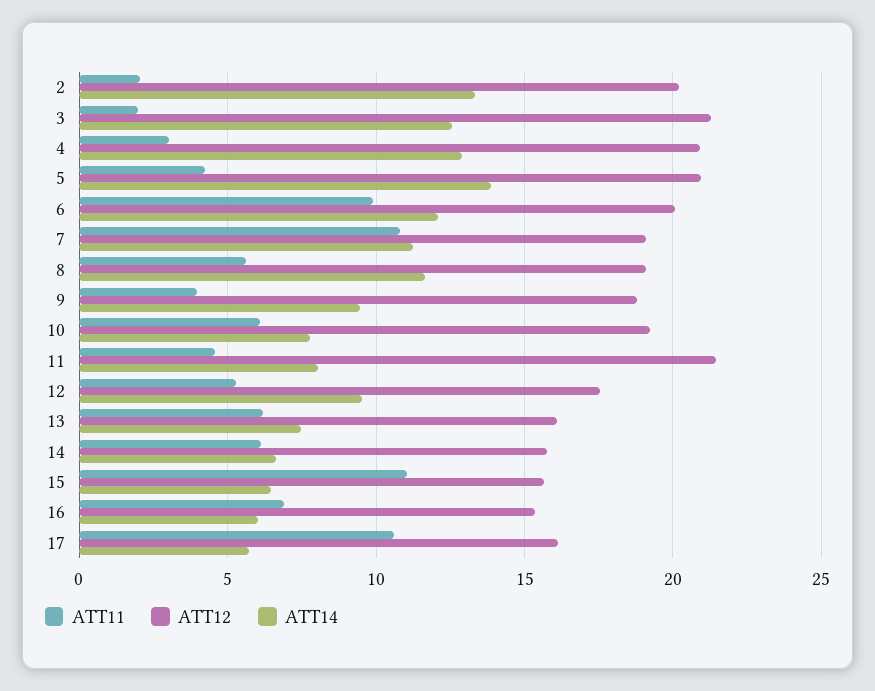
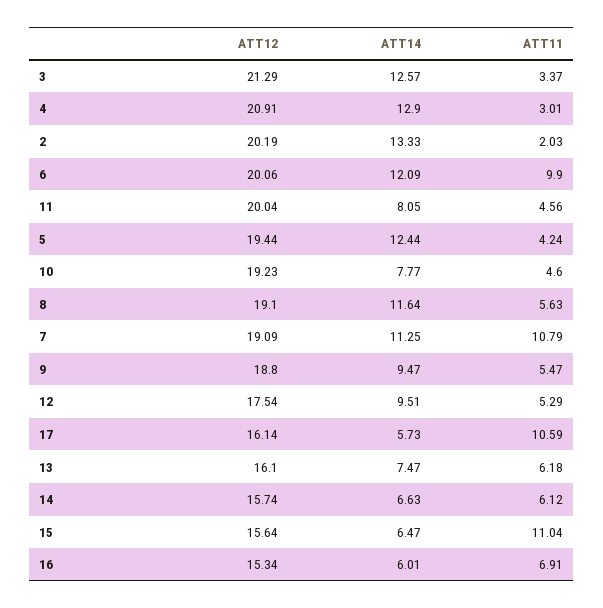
  {
    "ATT11": {
      "2": 2.03,
-     "3": 2,
+     "3": 3.37,
      "4": 3.01,
      "5": 4.24,
      "6": 9.9,
      "7": 10.79,
      "8": 5.63,
-     "9": 4,
+     "9": 5.47,
-     "10": 6,
+     "10": 4.6,
      "11": 4.56,
      "12": 5.29,
      "13": 6.18,
      "14": 6.12,
      "15": 11.04,
      "16": 6.91,
      "17": 10.59
    },
    "ATT12": {
      "2": 20.19,
      "3": 21.29,
      "4": 20.91,
-     "5": 21,
+     "5": 19.44,
      "6": 20.06,
      "7": 19.09,
      "8": 19.1,
      "9": 18.8,
      "10": 19.23,
-     "11": 21.5,
+     "11": 20.04,
      "12": 17.54,
      "13": 16.1,
      "14": 15.74,
      "15": 15.64,
      "16": 15.34,
      "17": 16.14
    },
    "ATT14": {
      "2": 13.33,
      "3": 12.57,
      "4": 12.9,
-     "5": 14,
+     "5": 12.44,
      "6": 12.09,
      "7": 11.25,
      "8": 11.64,
      "9": 9.47,
      "10": 7.77,
      "11": 8.05,
      "12": 9.51,
      "13": 7.47,
      "14": 6.63,
      "15": 6.47,
      "16": 6.01,
      "17": 5.73
    }
  }

